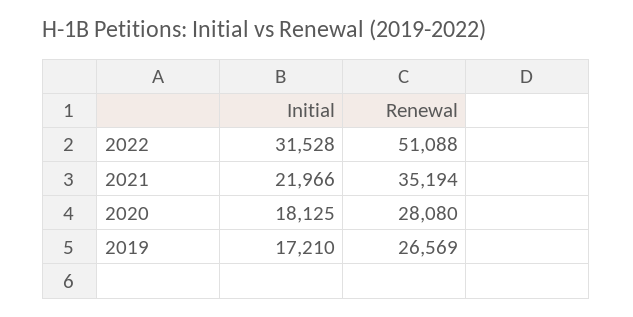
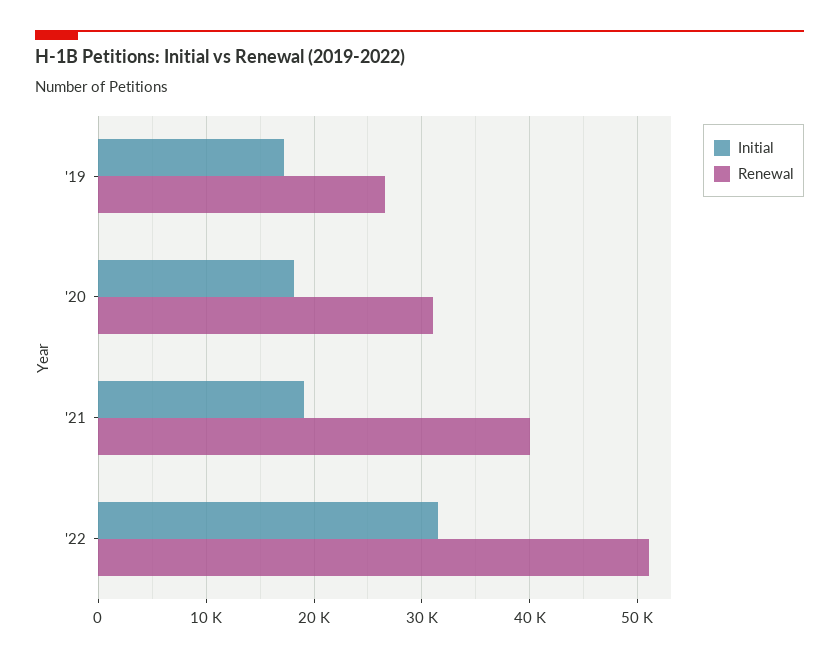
  {
    "Initial": {
      "2022": 31528,
-     "2021": 21966,
+     "2021": 19000,
      "2020": 18125,
      "2019": 17210
    },
    "Renewal": {
      "2022": 51088,
-     "2021": 35194,
+     "2021": 40000,
-     "2020": 28080,
+     "2020": 31000,
      "2019": 26569
    }
  }

